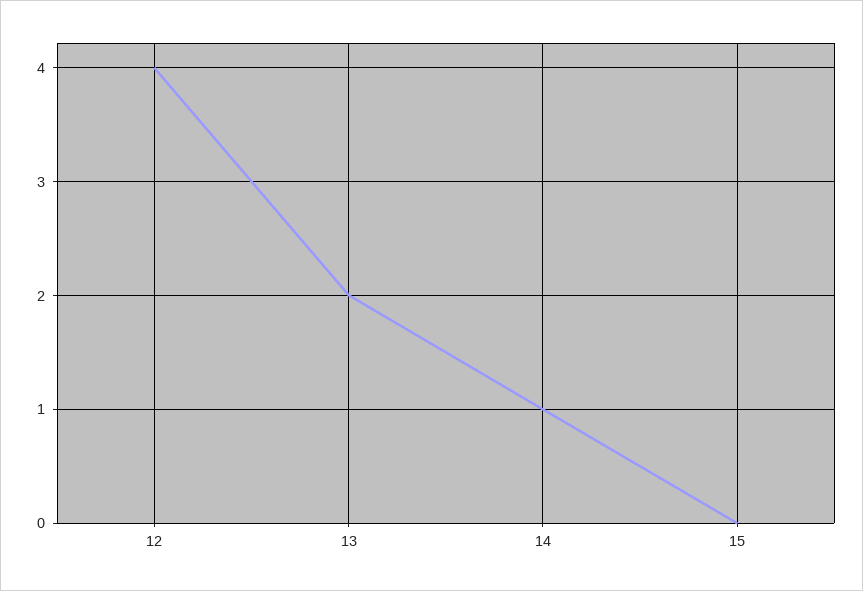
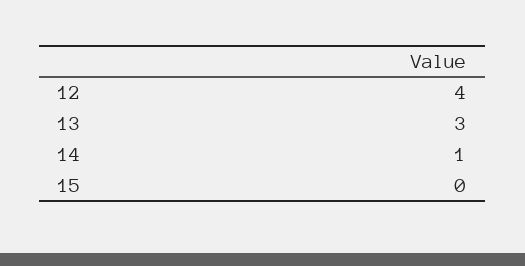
  {
    "12": 4,
-   "13": 2,
+   "13": 3,
    "14": 1,
    "15": 0
  }

